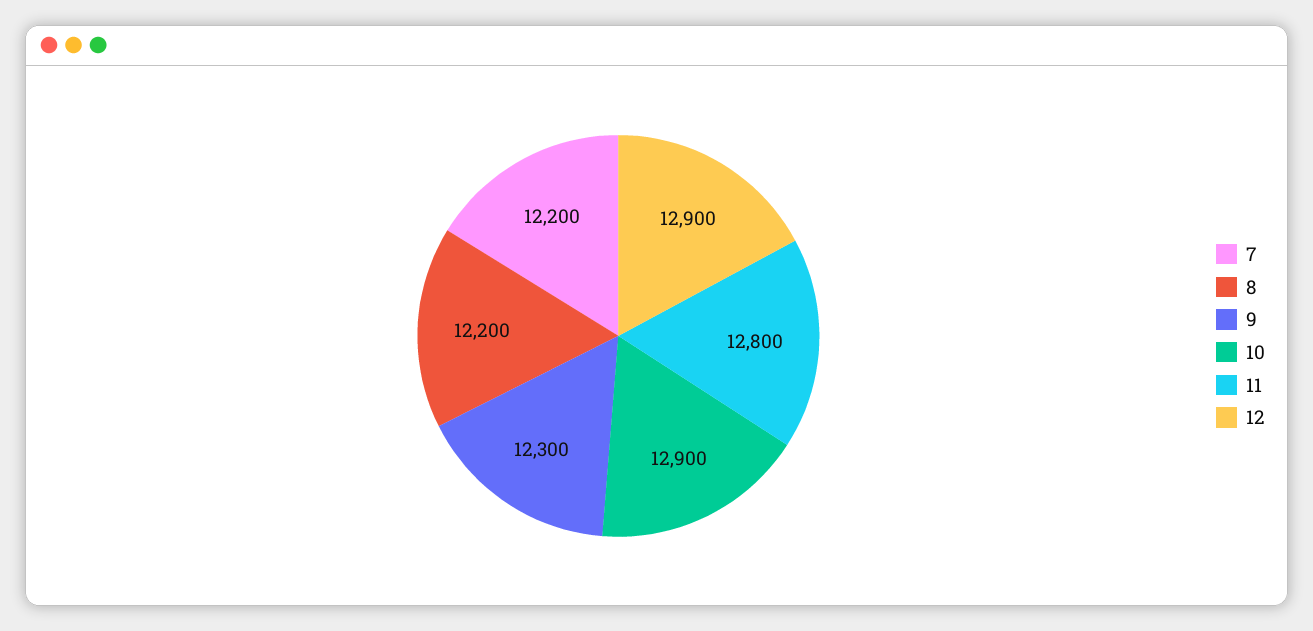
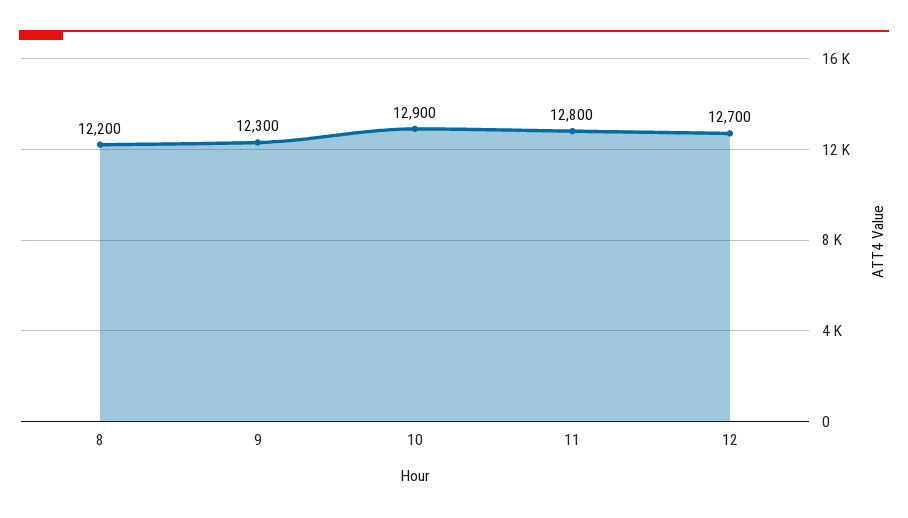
  {
-   "7": 12200,
    "8": 12200,
    "9": 12300,
    "10": 12900,
    "11": 12800,
-   "12": 12900
+   "12": 12700
  }

